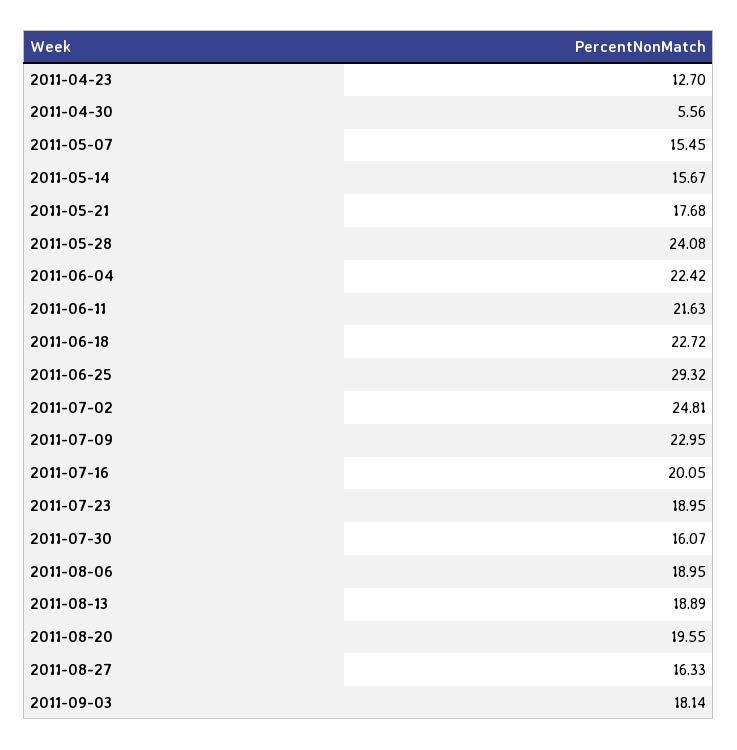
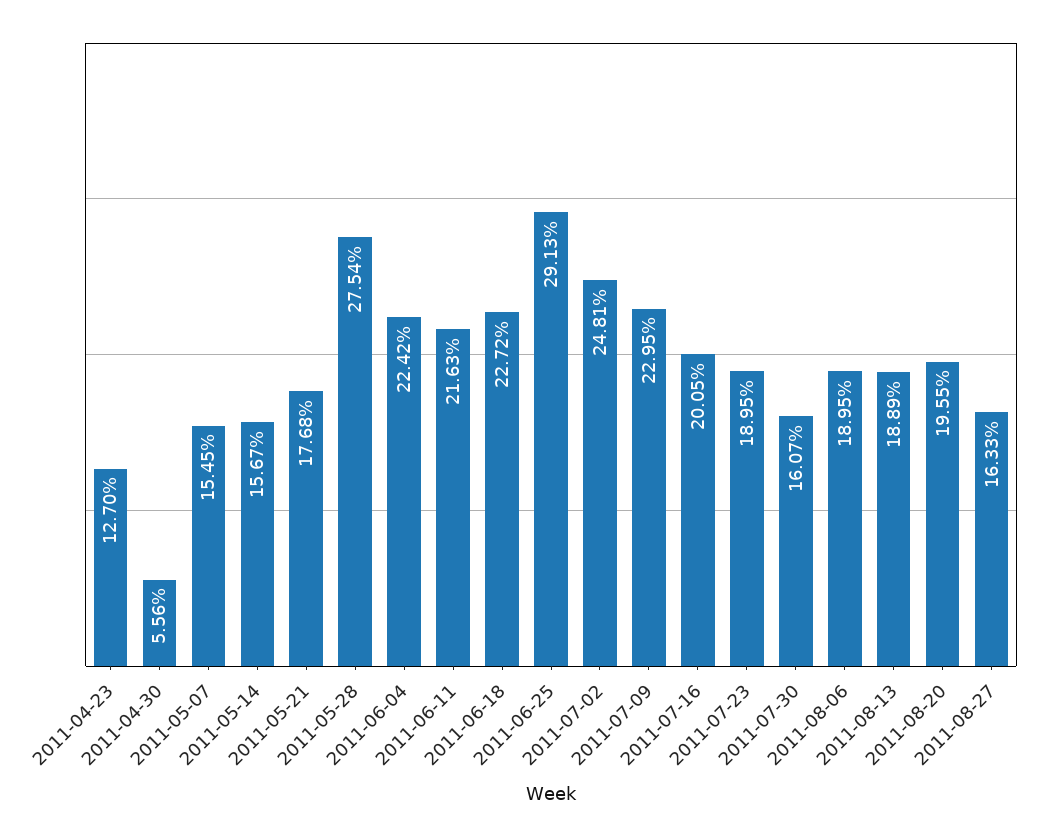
  {
    "2011-04-23": 12.7,
    "2011-04-30": 5.56,
    "2011-05-07": 15.45,
    "2011-05-14": 15.67,
    "2011-05-21": 17.68,
-   "2011-05-28": 24.08,
+   "2011-05-28": 27.54,
    "2011-06-04": 22.42,
    "2011-06-11": 21.63,
    "2011-06-18": 22.72,
-   "2011-06-25": 29.32,
+   "2011-06-25": 29.13,
    "2011-07-02": 24.81,
    "2011-07-09": 22.95,
    "2011-07-16": 20.05,
    "2011-07-23": 18.95,
    "2011-07-30": 16.07,
    "2011-08-06": 18.95,
    "2011-08-13": 18.89,
    "2011-08-20": 19.55,
-   "2011-08-27": 16.33,
+   "2011-08-27": 16.33
-   "2011-09-03": 18.14
  }

